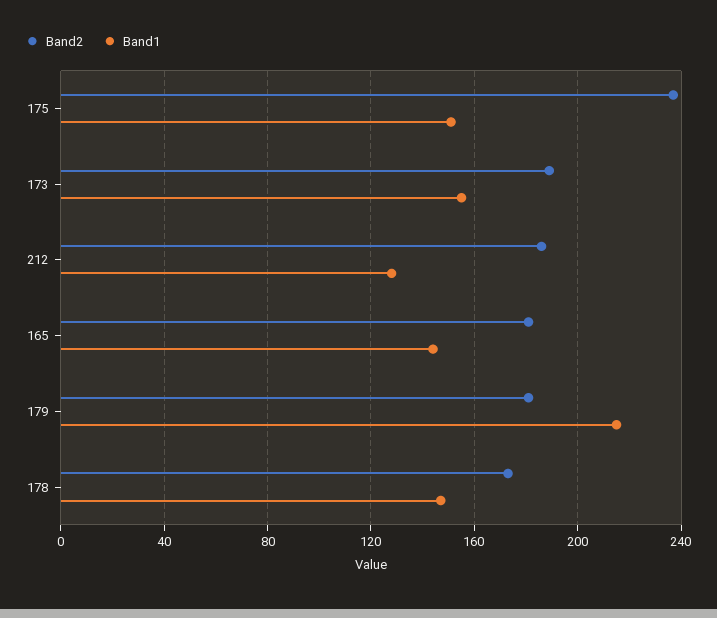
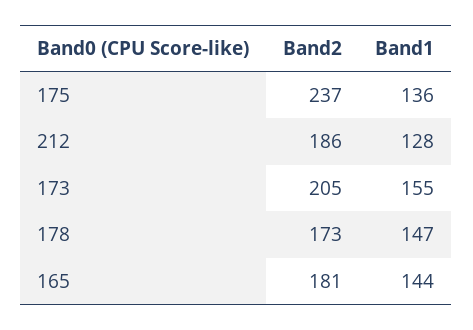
  {
    "Band2": {
      "175": 237,
-     "173": 190,
+     "173": 205,
      "212": 186,
      "165": 181,
-     "179": 180,
      "178": 173
    },
    "Band1": {
-     "175": 150,
+     "175": 136,
      "173": 155,
      "212": 128,
      "165": 144,
-     "179": 215,
      "178": 147
    }
  }

